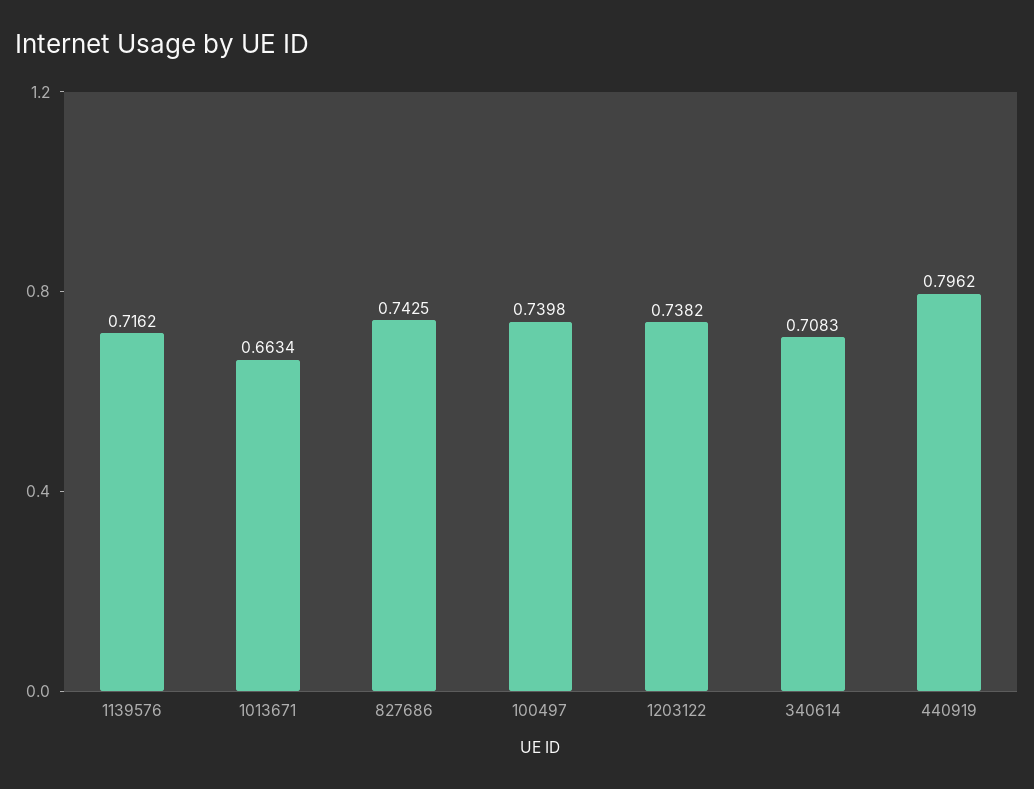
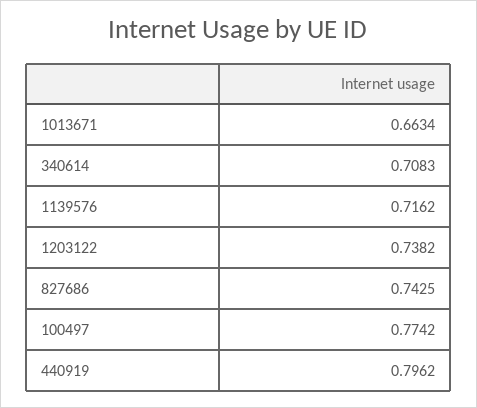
  {
    "1139576": 0.7162,
    "1013671": 0.6634,
    "827686": 0.7425,
-   "100497": 0.7398,
+   "100497": 0.7742,
    "1203122": 0.7382,
    "340614": 0.7083,
    "440919": 0.7962
  }

